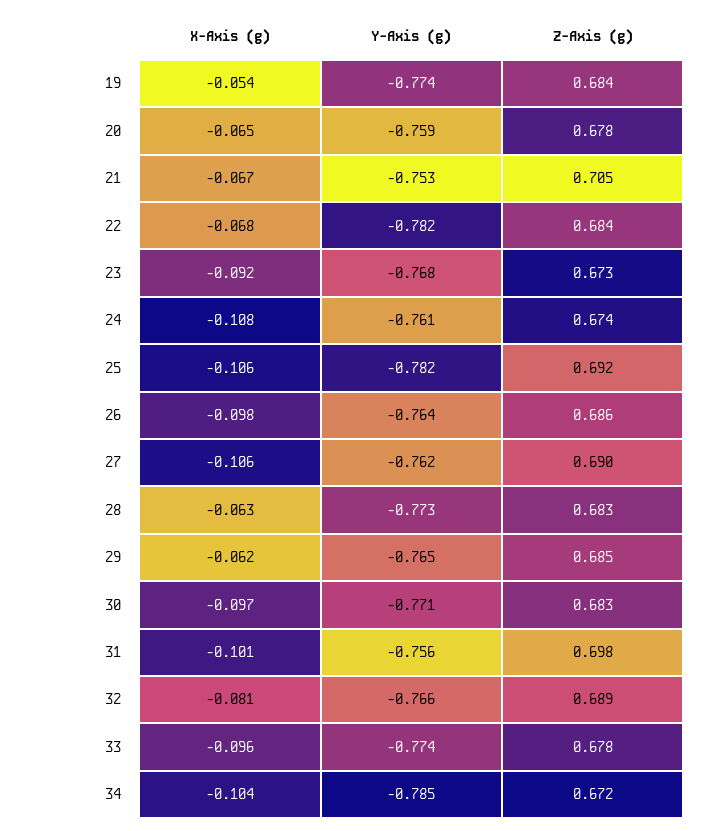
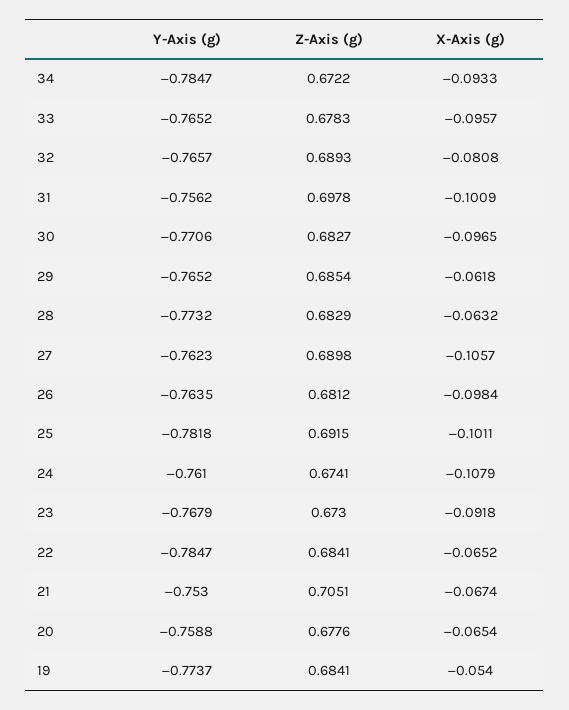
  {
    "X-Axis (g)": {
      "19": -0.054,
      "20": -0.0654,
      "21": -0.0674,
-     "22": -0.068,
+     "22": -0.0652,
      "23": -0.0918,
      "24": -0.1079,
-     "25": -0.106,
+     "25": -0.1011,
      "26": -0.0984,
      "27": -0.1057,
      "28": -0.0632,
      "29": -0.0618,
      "30": -0.0965,
      "31": -0.1009,
      "32": -0.0808,
      "33": -0.0957,
-     "34": -0.104
+     "34": -0.0933
    },
    "Y-Axis (g)": {
      "19": -0.7737,
      "20": -0.7588,
      "21": -0.753,
-     "22": -0.782,
+     "22": -0.7847,
      "23": -0.7679,
      "24": -0.761,
      "25": -0.7818,
      "26": -0.7635,
      "27": -0.7623,
      "28": -0.7732,
      "29": -0.7652,
      "30": -0.7706,
      "31": -0.7562,
      "32": -0.7657,
-     "33": -0.774,
+     "33": -0.7652,
      "34": -0.7847
    },
    "Z-Axis (g)": {
      "19": 0.6841,
      "20": 0.6776,
      "21": 0.7051,
      "22": 0.6841,
      "23": 0.673,
      "24": 0.6741,
      "25": 0.6915,
-     "26": 0.686,
+     "26": 0.6812,
      "27": 0.6898,
      "28": 0.6829,
      "29": 0.6854,
      "30": 0.6827,
      "31": 0.6978,
      "32": 0.6893,
      "33": 0.6783,
      "34": 0.6722
    }
  }

